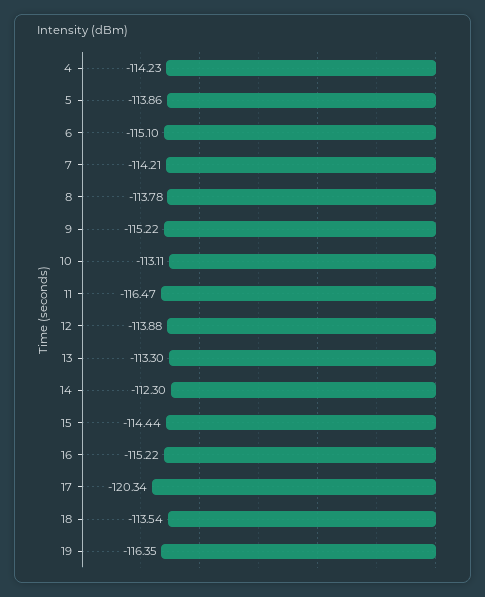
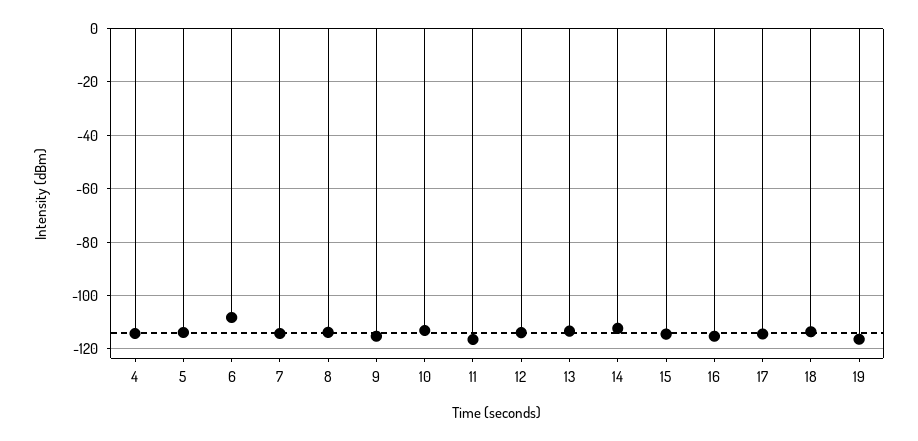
  {
    "4": -114.23,
    "5": -113.86,
-   "6": -115.1,
+   "6": -107.5,
    "7": -114.21,
    "8": -113.78,
    "9": -115.22,
    "10": -113.11,
    "11": -116.47,
    "12": -113.88,
    "13": -113.3,
    "14": -112.3,
    "15": -114.44,
    "16": -115.22,
-   "17": -120.34,
+   "17": -115,
    "18": -113.54,
    "19": -116.35
  }

